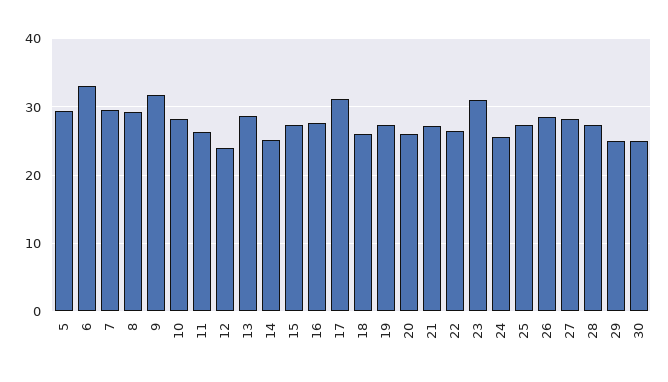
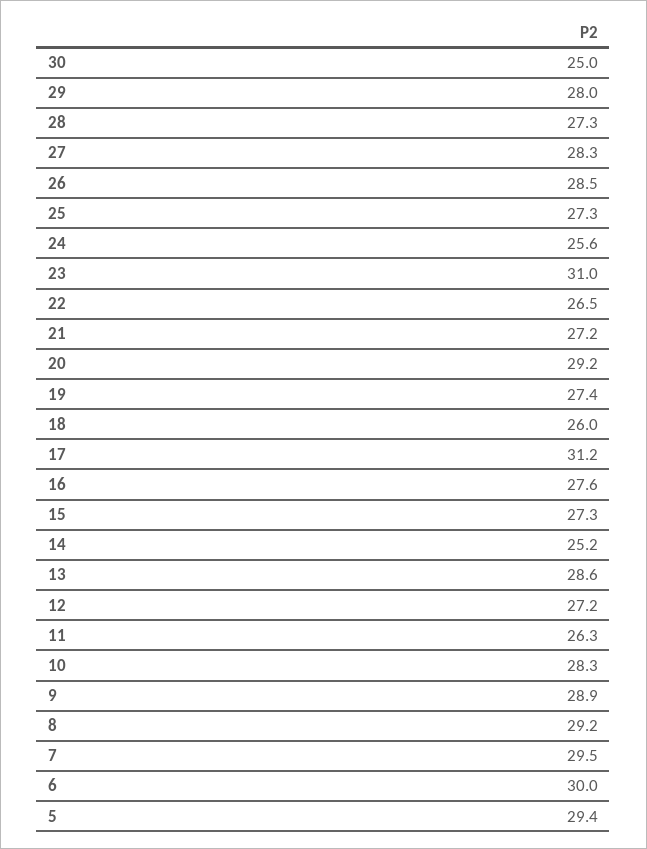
  {
    "5": 29.4,
-   "6": 33,
+   "6": 30,
    "7": 29.5,
    "8": 29.2,
-   "9": 32,
+   "9": 28.9,
    "10": 28.3,
    "11": 26.3,
-   "12": 24,
+   "12": 27.2,
    "13": 28.6,
    "14": 25.2,
    "15": 27.3,
    "16": 27.6,
    "17": 31.2,
    "18": 26,
    "19": 27.4,
-   "20": 26,
+   "20": 29.2,
    "21": 27.2,
    "22": 26.5,
    "23": 31,
    "24": 25.6,
    "25": 27.3,
    "26": 28.5,
    "27": 28.3,
    "28": 27.3,
-   "29": 25,
+   "29": 28,
    "30": 25
  }

